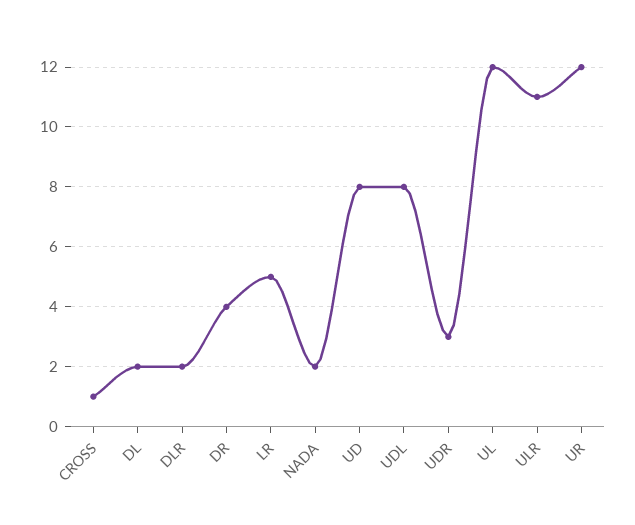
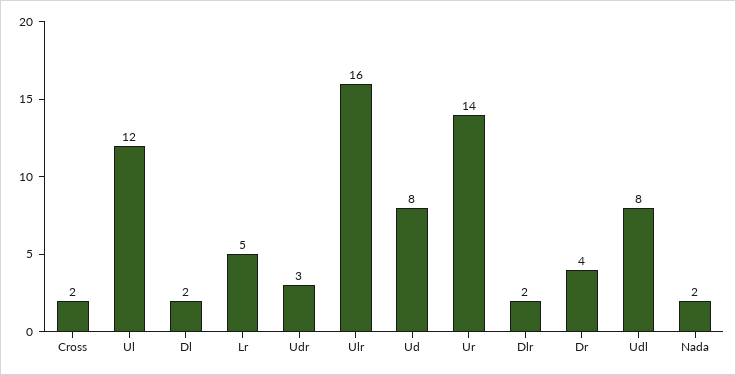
  {
-   "CROSS": 1,
+   "CROSS": 2,
    "DL": 2,
    "DLR": 2,
    "DR": 4,
    "LR": 5,
    "NADA": 2,
    "UD": 8,
    "UDL": 8,
    "UDR": 3,
    "UL": 12,
-   "ULR": 11,
+   "ULR": 16,
-   "UR": 12
+   "UR": 14
  }

